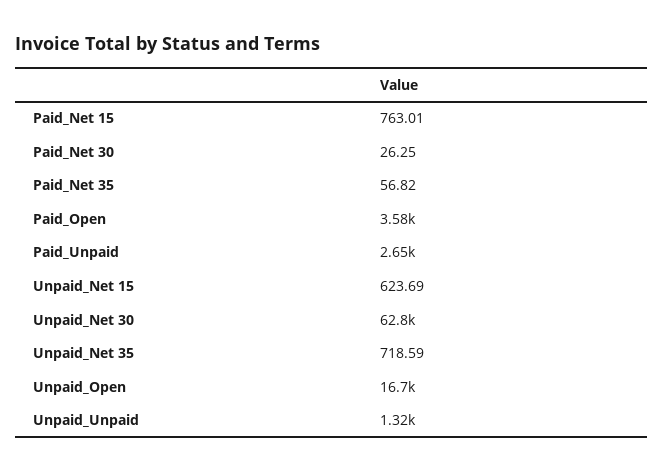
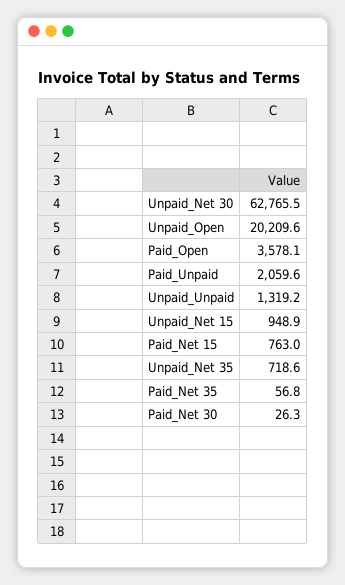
  {
    "Paid_Net 15": 763.01,
    "Paid_Net 30": 26.25,
    "Paid_Net 35": 56.82,
    "Paid_Open": 3578.1,
-   "Paid_Unpaid": 2650,
+   "Paid_Unpaid": 2059.6,
-   "Unpaid_Net 15": 623.69,
+   "Unpaid_Net 15": 948.9,
    "Unpaid_Net 30": 62765.5,
    "Unpaid_Net 35": 718.59,
-   "Unpaid_Open": 16700,
+   "Unpaid_Open": 20209.6,
    "Unpaid_Unpaid": 1319.2
  }

